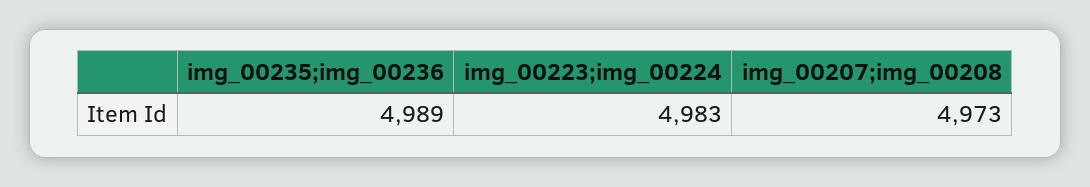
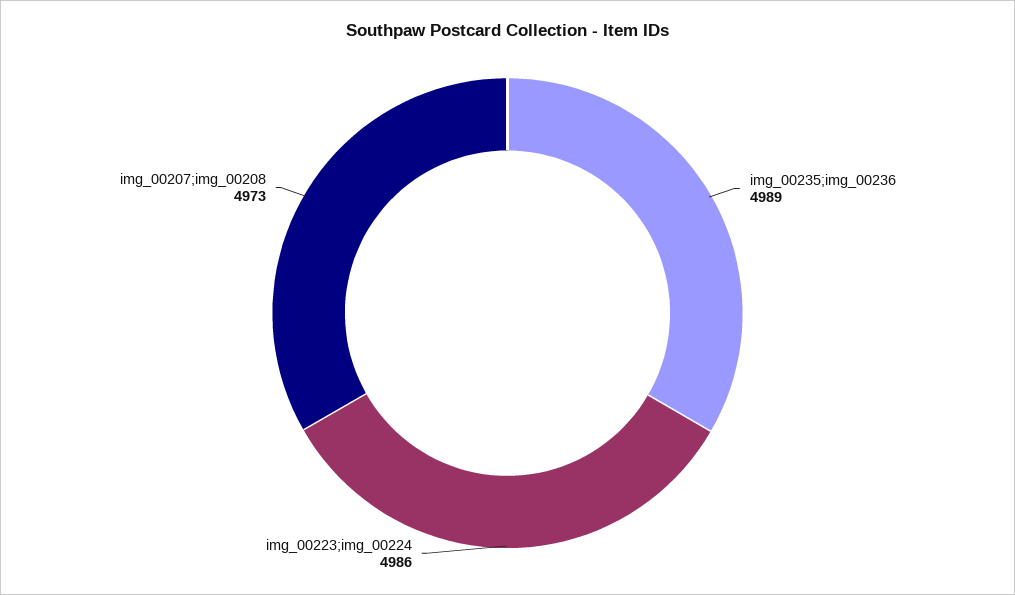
  {
    "img_00235;img_00236": 4989,
-   "img_00223;img_00224": 4983,
+   "img_00223;img_00224": 4986,
    "img_00207;img_00208": 4973
  }

